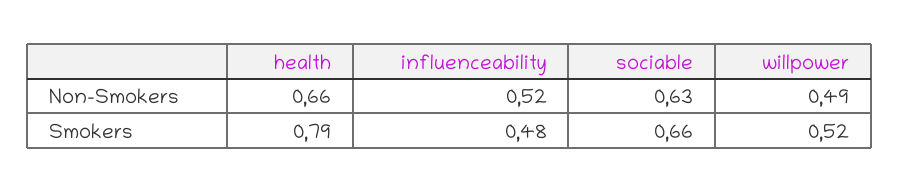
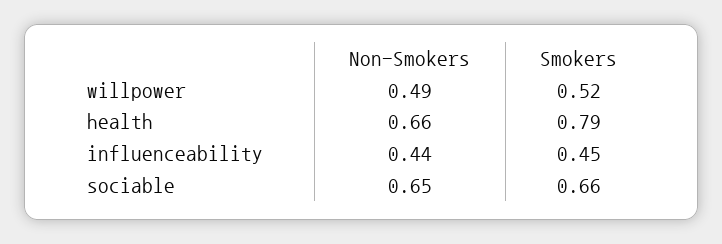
  {
    "health": {
      "Non-Smokers": 0.66,
      "Smokers": 0.79
    },
    "influenceability": {
-     "Non-Smokers": 0.52,
+     "Non-Smokers": 0.44,
-     "Smokers": 0.48
+     "Smokers": 0.45
    },
    "sociable": {
-     "Non-Smokers": 0.63,
+     "Non-Smokers": 0.65,
      "Smokers": 0.66
    },
    "willpower": {
      "Non-Smokers": 0.49,
      "Smokers": 0.52
    }
  }

